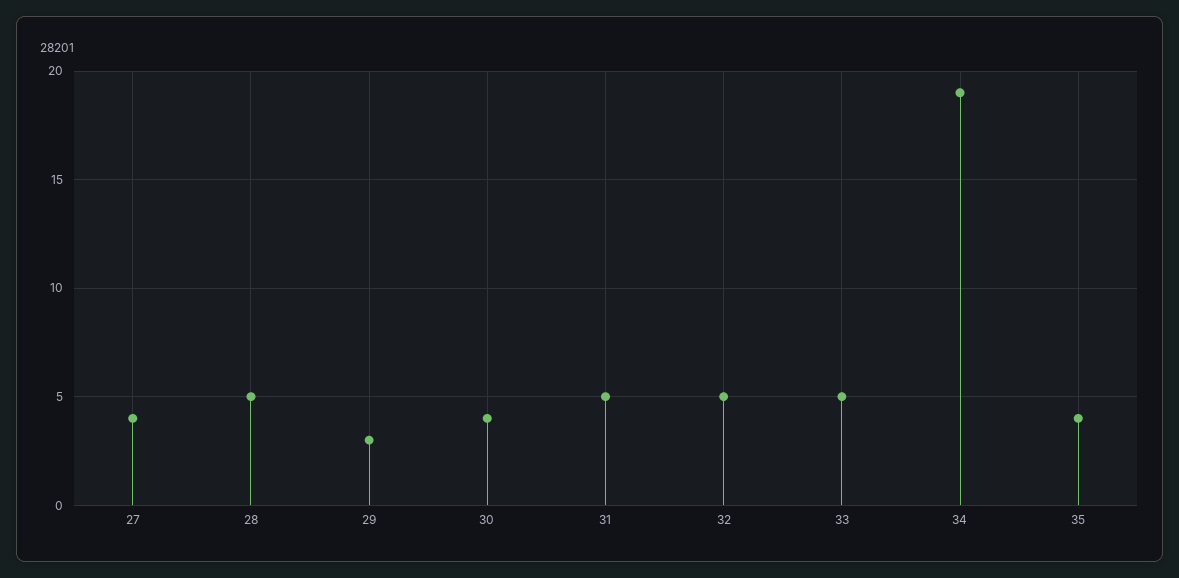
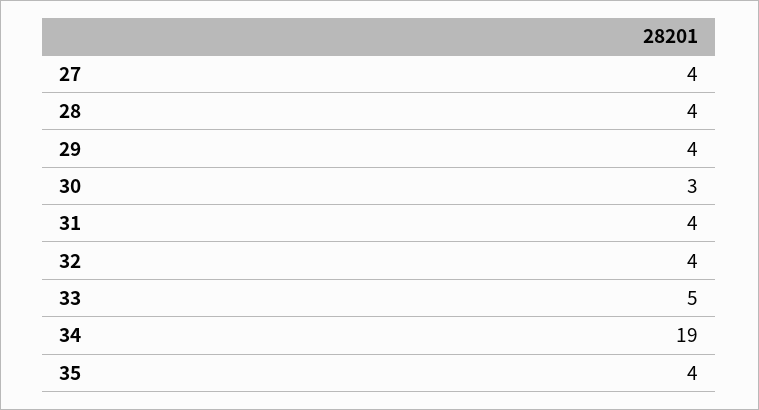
  {
    "27": 4,
-   "28": 5,
+   "28": 4,
-   "29": 3,
+   "29": 4,
-   "30": 4,
+   "30": 3,
-   "31": 5,
+   "31": 4,
-   "32": 5,
+   "32": 4,
    "33": 5,
    "34": 19,
    "35": 4
  }

